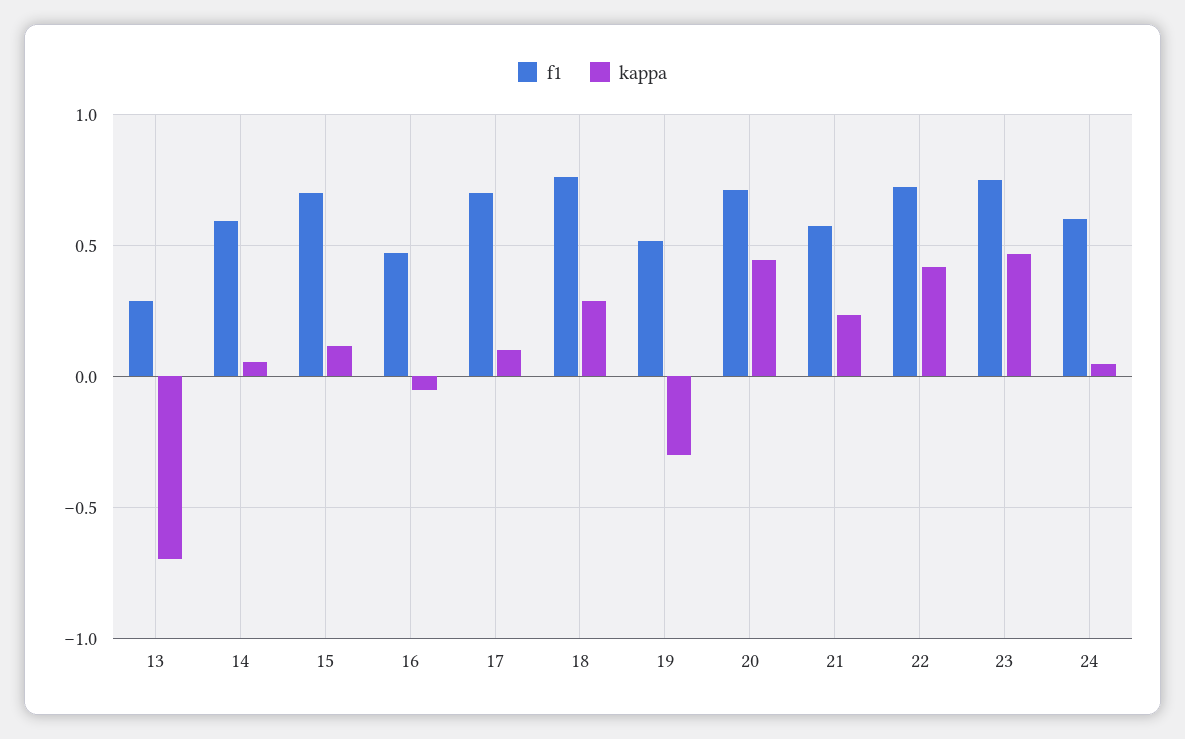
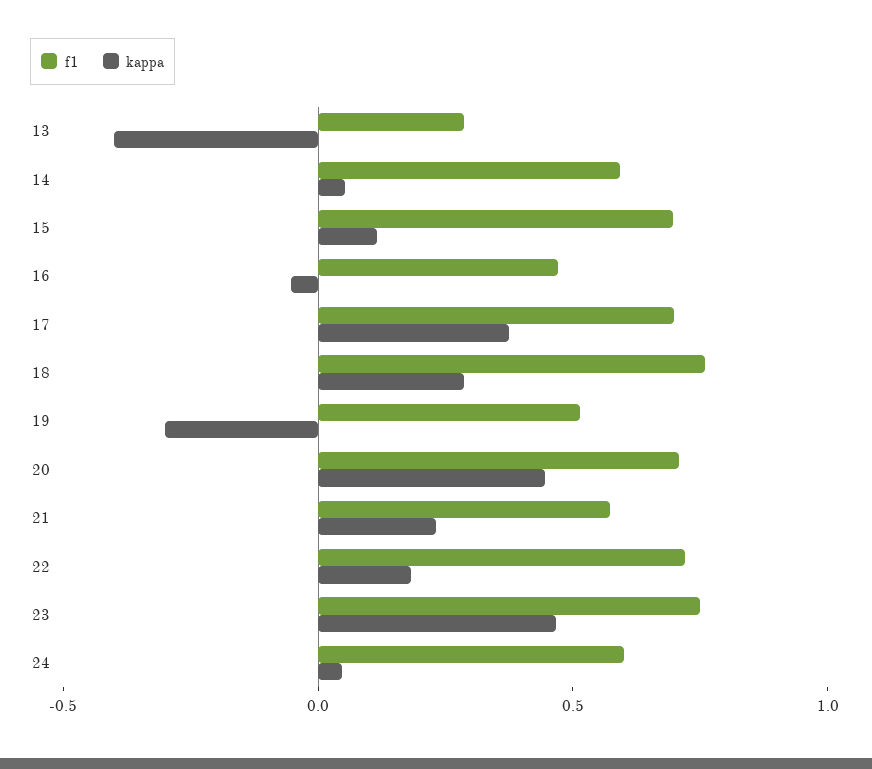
  {
    "f1": {
      "13": 0.3,
      "14": 0.6,
      "15": 0.7,
      "16": 0.45,
      "17": 0.7,
      "18": 0.75,
      "19": 0.5,
      "20": 0.7,
      "21": 0.55,
      "22": 0.7,
      "23": 0.75,
      "24": 0.6
    },
    "kappa": {
-     "13": -0.7,
+     "13": -0.4,
      "14": 0.05,
      "15": 0.1,
      "16": -0.05,
-     "17": 0.1,
+     "17": 0.4,
      "18": 0.3,
      "19": -0.3,
      "20": 0.45,
      "21": 0.25,
-     "22": 0.4,
+     "22": 0.2,
      "23": 0.45,
      "24": 0.05
    }
  }

